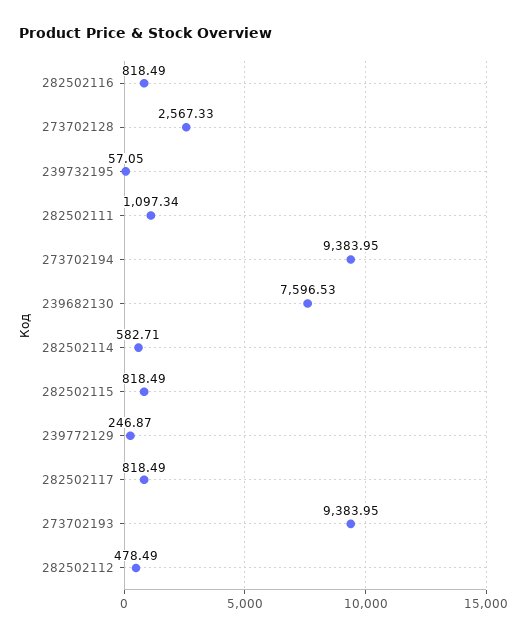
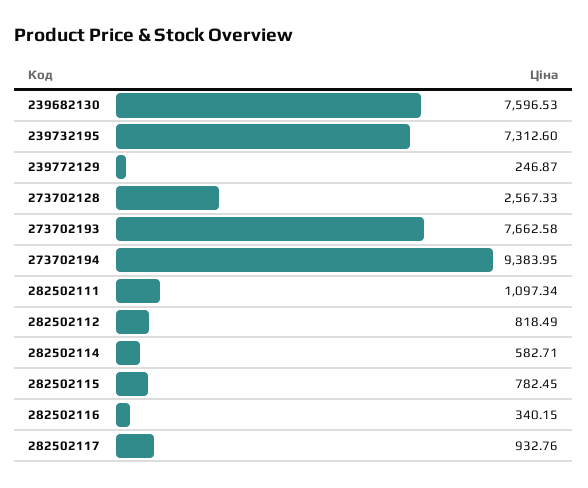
  {
-   "282502116": 818.49,
+   "282502116": 340.15,
    "273702128": 2567.33,
-   "239732195": 57.05,
+   "239732195": 7312.6,
    "282502111": 1097.34,
    "273702194": 9383.95,
    "239682130": 7596.53,
    "282502114": 582.71,
-   "282502115": 818.49,
+   "282502115": 782.45,
    "239772129": 246.87,
-   "282502117": 818.49,
+   "282502117": 932.76,
-   "273702193": 9383.95,
+   "273702193": 7662.58,
-   "282502112": 478.49
+   "282502112": 818.49
  }

